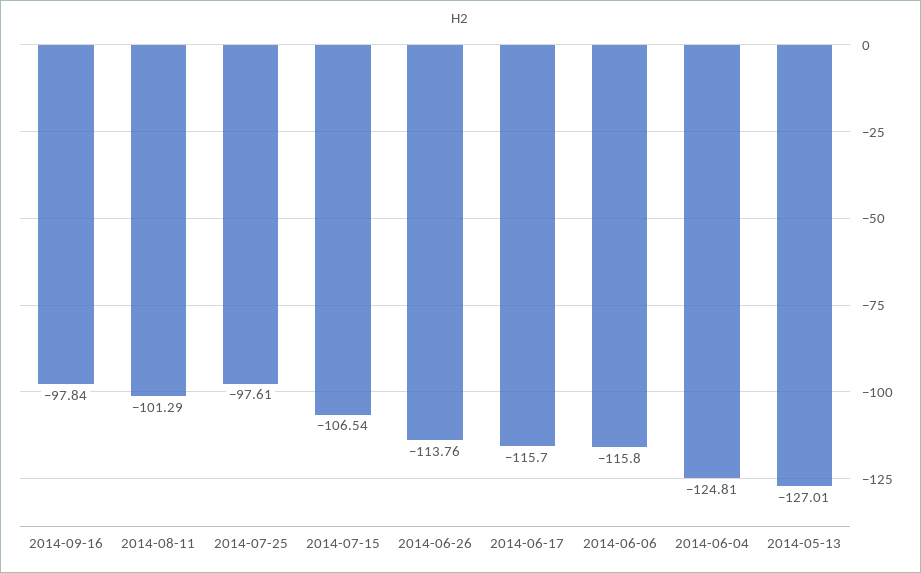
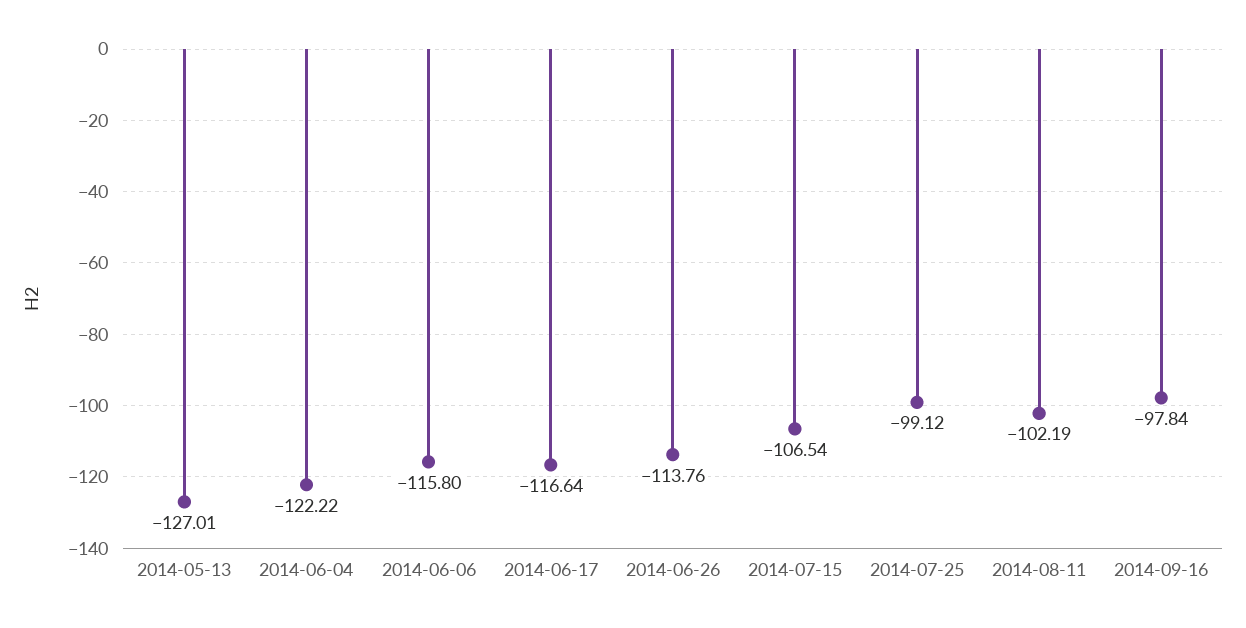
  {
    "2014-09-16": -97.84,
-   "2014-08-11": -101.29,
+   "2014-08-11": -102.19,
-   "2014-07-25": -97.61,
+   "2014-07-25": -99.12,
    "2014-07-15": -106.54,
    "2014-06-26": -113.76,
-   "2014-06-17": -115.7,
+   "2014-06-17": -116.64,
    "2014-06-06": -115.8,
-   "2014-06-04": -124.81,
+   "2014-06-04": -122.22,
    "2014-05-13": -127.01
  }

